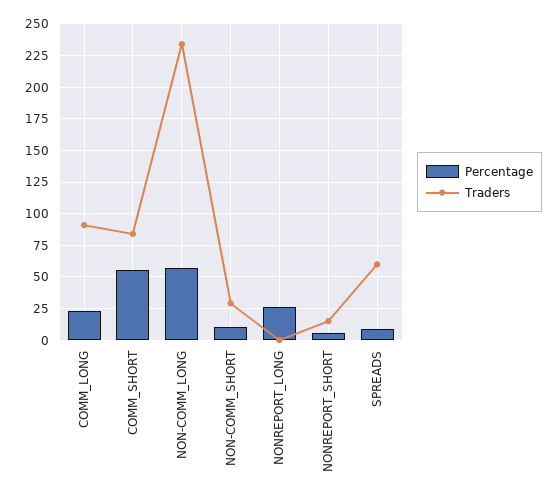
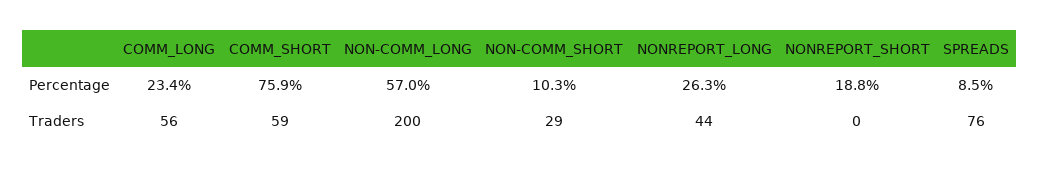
  {
    "Percentage": {
      "COMM_LONG": 23.4,
-     "COMM_SHORT": 55,
+     "COMM_SHORT": 75.9,
      "NON-COMM_LONG": 57,
      "NON-COMM_SHORT": 10.3,
      "NONREPORT_LONG": 26.3,
-     "NONREPORT_SHORT": 5,
+     "NONREPORT_SHORT": 18.8,
      "SPREADS": 8.5
    },
    "Traders": {
-     "COMM_LONG": 90,
+     "COMM_LONG": 56,
-     "COMM_SHORT": 85,
+     "COMM_SHORT": 59,
-     "NON-COMM_LONG": 235,
+     "NON-COMM_LONG": 200,
      "NON-COMM_SHORT": 29,
-     "NONREPORT_LONG": 0,
+     "NONREPORT_LONG": 44,
-     "NONREPORT_SHORT": 15,
+     "NONREPORT_SHORT": 0,
-     "SPREADS": 60
+     "SPREADS": 76
    }
  }

